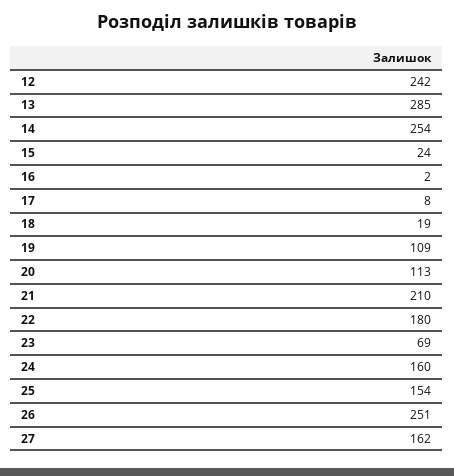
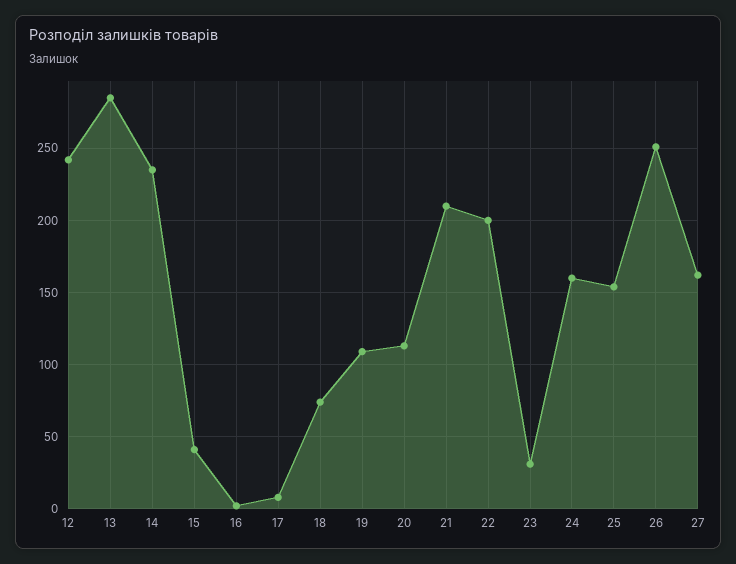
  {
    "12": 242,
    "13": 285,
-   "14": 254,
+   "14": 235,
-   "15": 24,
+   "15": 40,
    "16": 2,
    "17": 8,
-   "18": 19,
+   "18": 75,
    "19": 109,
    "20": 113,
    "21": 210,
-   "22": 180,
+   "22": 200,
-   "23": 69,
+   "23": 30,
    "24": 160,
    "25": 154,
    "26": 251,
    "27": 162
  }

